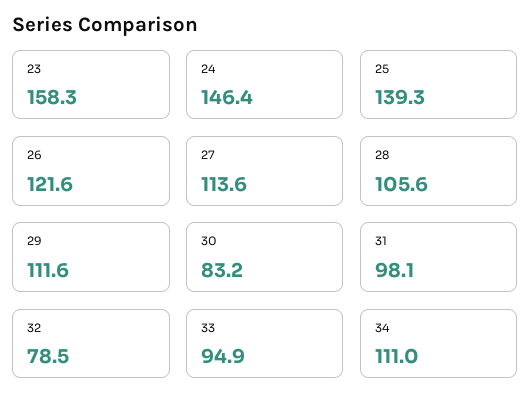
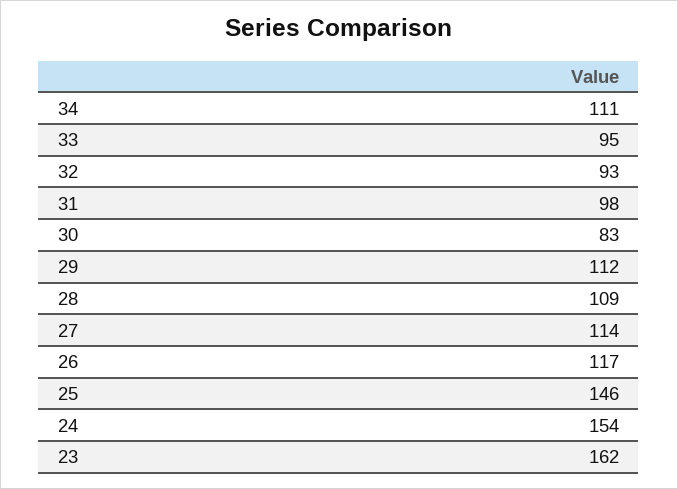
  {
-   "23": 158.3,
+   "23": 162,
-   "24": 146.4,
+   "24": 154,
-   "25": 139.3,
+   "25": 146,
-   "26": 121.6,
+   "26": 117,
    "27": 113.6,
-   "28": 105.6,
+   "28": 109,
    "29": 111.6,
    "30": 83.2,
    "31": 98.1,
-   "32": 78.5,
+   "32": 93,
    "33": 94.9,
    "34": 111
  }

